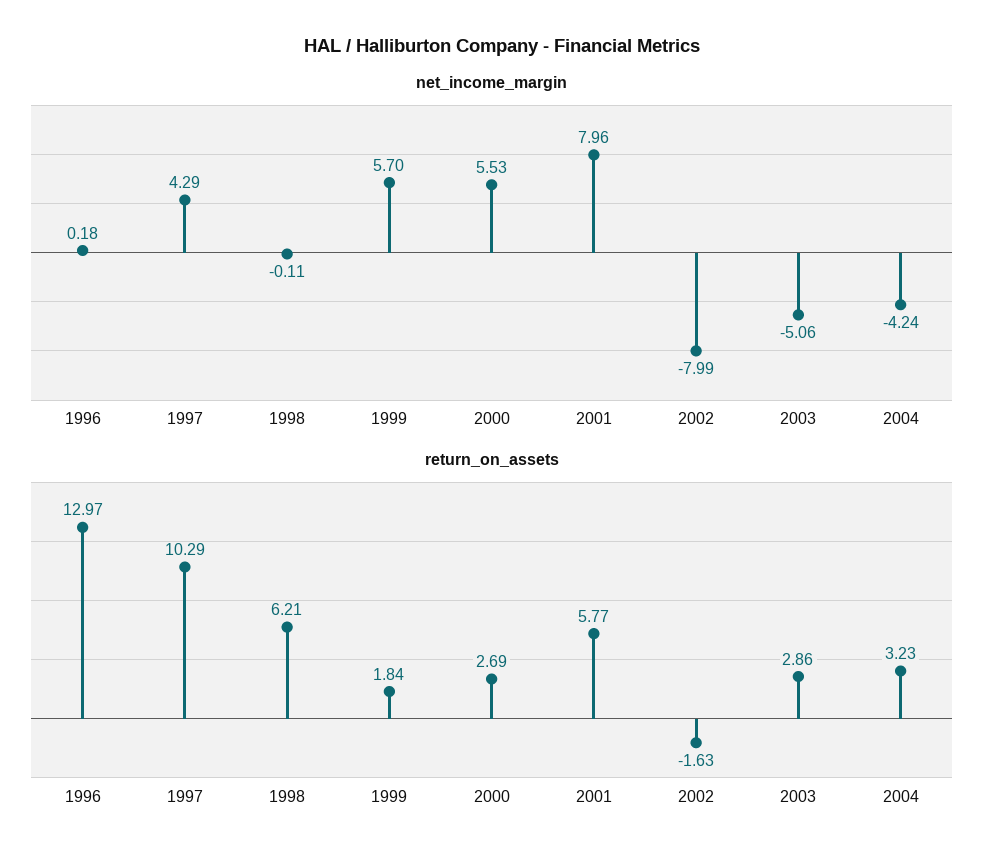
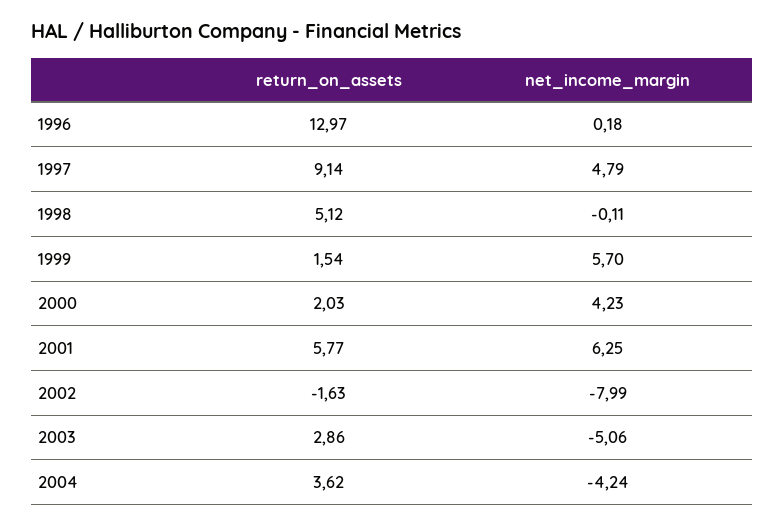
  {
    "net_income_margin": {
      "1996": 0.18,
-     "1997": 4.29,
+     "1997": 4.79,
      "1998": -0.11,
      "1999": 5.7,
-     "2000": 5.53,
+     "2000": 4.23,
-     "2001": 7.96,
+     "2001": 6.25,
      "2002": -7.99,
      "2003": -5.06,
      "2004": -4.24
    },
    "return_on_assets": {
      "1996": 12.97,
-     "1997": 10.29,
+     "1997": 9.14,
-     "1998": 6.21,
+     "1998": 5.12,
-     "1999": 1.84,
+     "1999": 1.54,
-     "2000": 2.69,
+     "2000": 2.03,
      "2001": 5.77,
      "2002": -1.63,
      "2003": 2.86,
-     "2004": 3.23
+     "2004": 3.62
    }
  }

